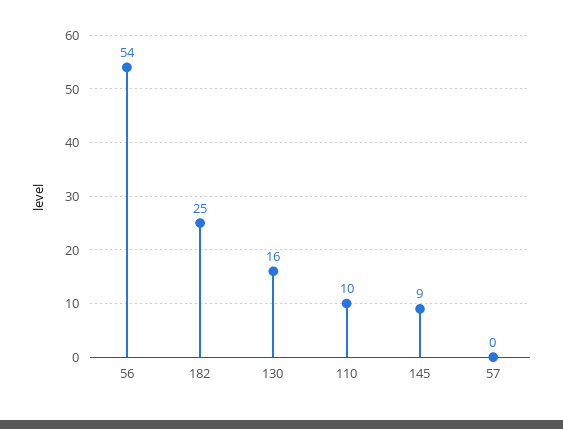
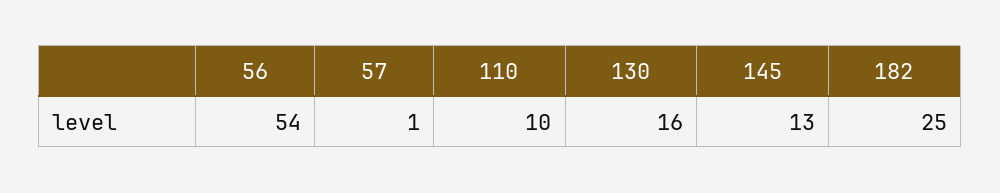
  {
    "56": 54,
    "182": 25,
    "130": 16,
    "110": 10,
-   "145": 9,
+   "145": 13,
-   "57": 0
+   "57": 1
  }

